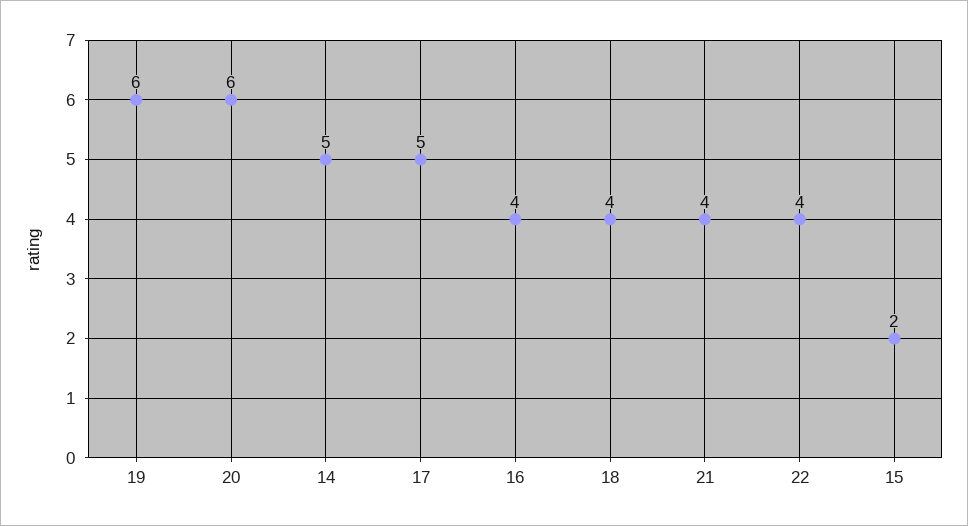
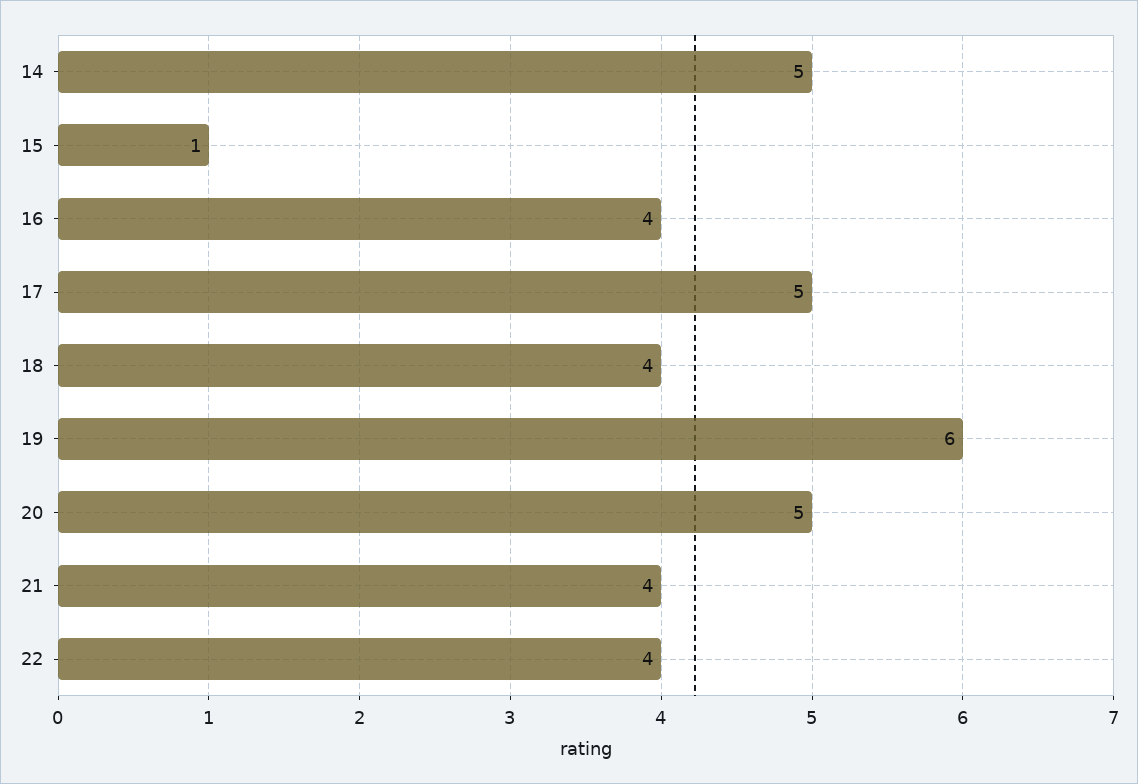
  {
    "19": 6,
-   "20": 6,
+   "20": 5,
    "14": 5,
    "17": 5,
    "16": 4,
    "18": 4,
    "21": 4,
    "22": 4,
-   "15": 2
+   "15": 1
  }

